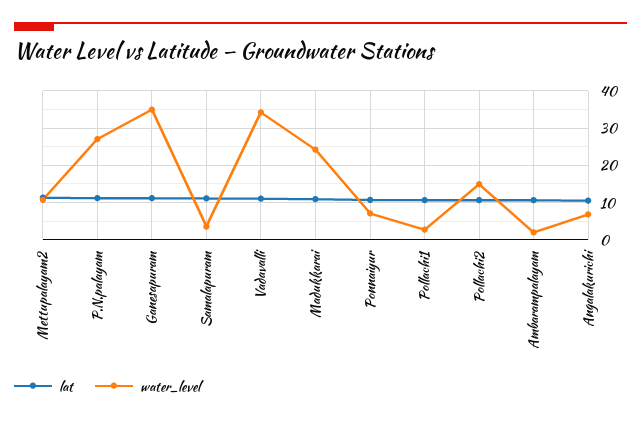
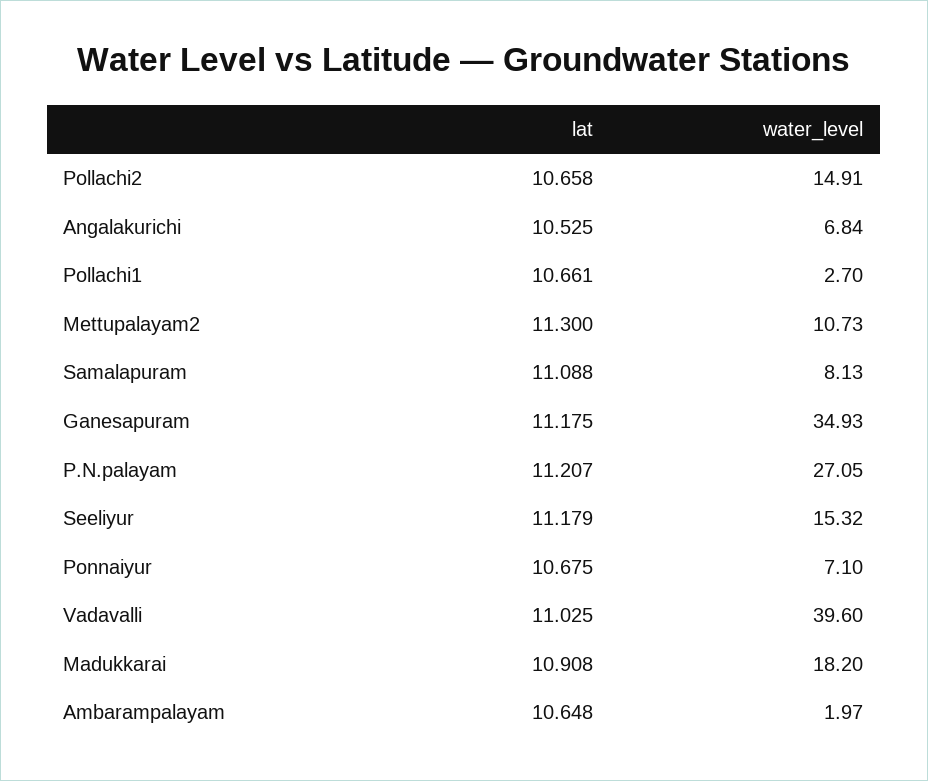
  {
    "lat": {
      "Mettupalayam2": 11.3,
      "P.N.palayam": 11.207,
      "Ganesapuram": 11.175,
      "Samalapuram": 11.088,
      "Vadavalli": 11.025,
      "Madukkarai": 10.908,
      "Ponnaiyur": 10.675,
      "Pollachi1": 10.661,
      "Pollachi2": 10.658,
      "Ambarampalayam": 10.648,
-     "Angalakurichi": 10.525
+     "Angalakurichi": 10.525,
+     "Seeliyur": 11.179
    },
    "water_level": {
      "Mettupalayam2": 10.73,
      "P.N.palayam": 27.05,
      "Ganesapuram": 34.93,
-     "Samalapuram": 4,
+     "Samalapuram": 8.13,
-     "Vadavalli": 34,
+     "Vadavalli": 39.6,
-     "Madukkarai": 24,
+     "Madukkarai": 18.2,
      "Ponnaiyur": 7.1,
      "Pollachi1": 2.7,
      "Pollachi2": 14.91,
      "Ambarampalayam": 1.97,
-     "Angalakurichi": 6.84
+     "Angalakurichi": 6.84,
+     "Seeliyur": 15.32
    }
  }

